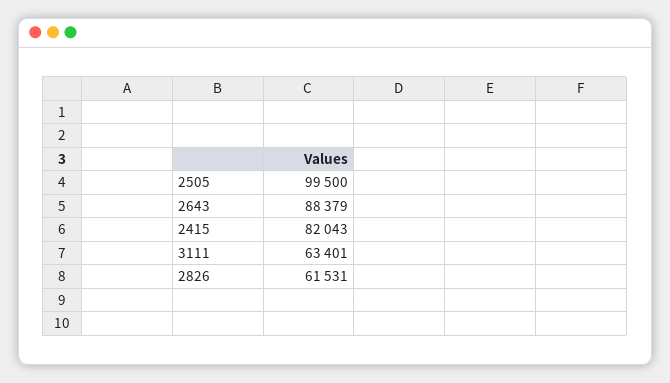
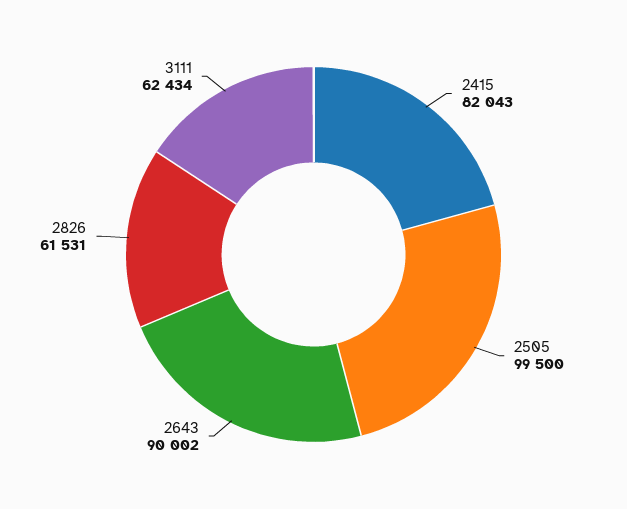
  {
    "2505": 99500,
-   "2643": 88379,
+   "2643": 90002,
    "2415": 82043,
-   "3111": 63401,
+   "3111": 62434,
    "2826": 61531
  }

